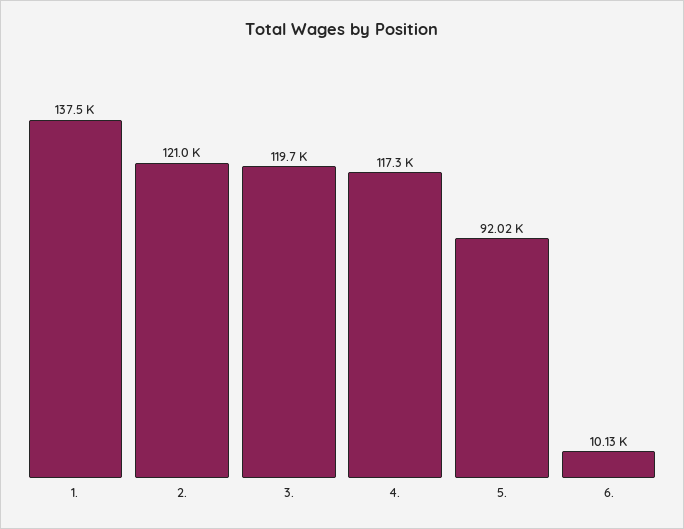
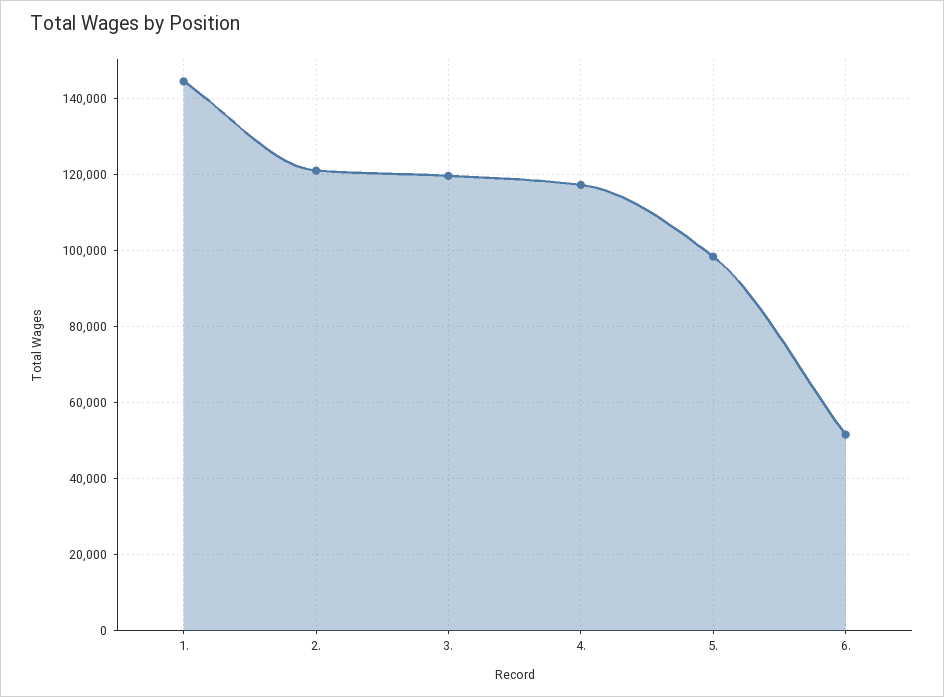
  {
-   "1.": 137500,
+   "1.": 144000,
    "2.": 121000,
    "3.": 119700,
    "4.": 117300,
-   "5.": 92020,
+   "5.": 98000,
-   "6.": 10130
+   "6.": 52000
  }

